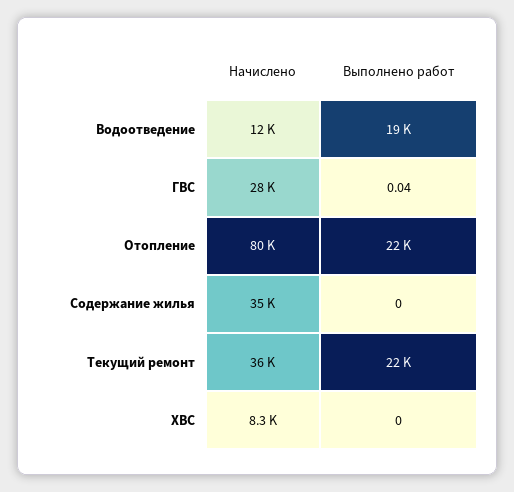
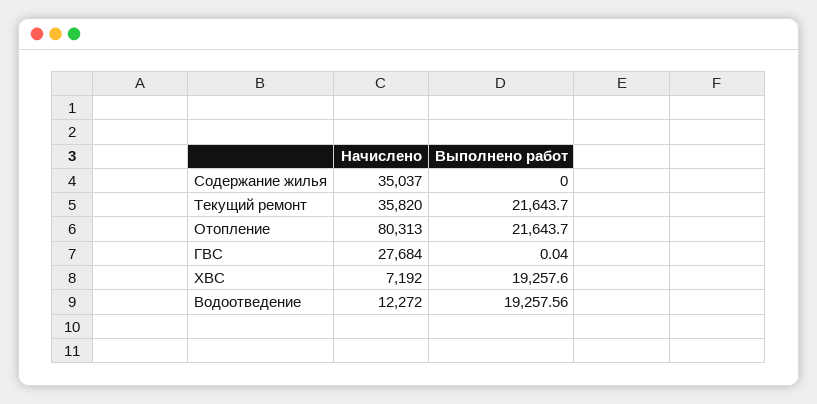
  {
    "Начислено": {
      "Водоотведение": 12272,
      "ГВС": 27684,
      "Отопление": 80313,
      "Содержание жилья": 35037,
      "Текущий ремонт": 35820,
-     "ХВС": 8300
+     "ХВС": 7192
    },
    "Выполнено работ": {
      "Водоотведение": 19257.56,
      "ГВС": 0.04,
      "Отопление": 21643.7,
      "Содержание жилья": 0,
      "Текущий ремонт": 21643.7,
-     "ХВС": 0
+     "ХВС": 19257.6
    }
  }

